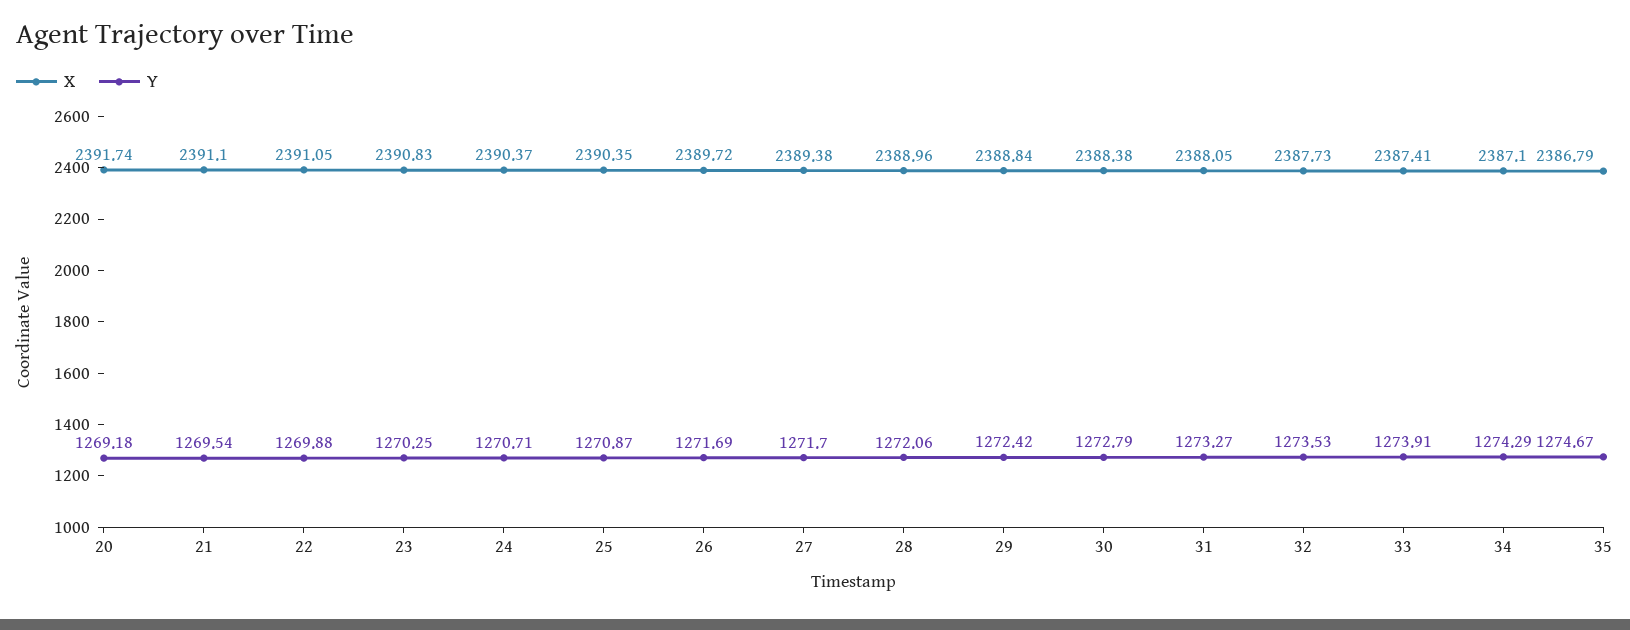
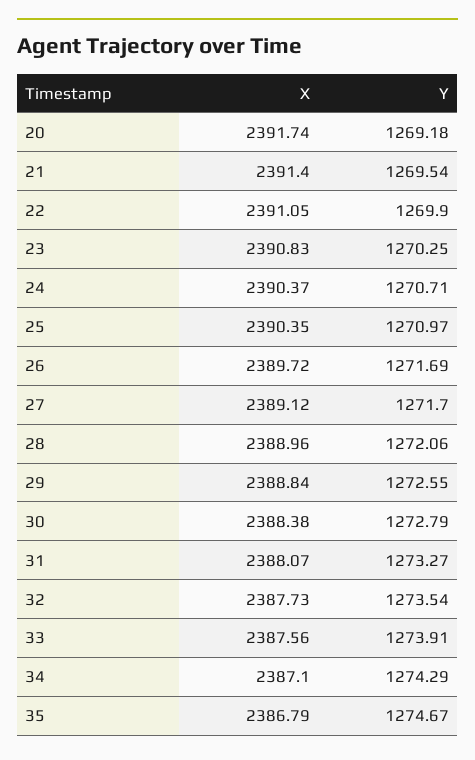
  {
    "X": {
      "20": 2391.74,
-     "21": 2391.1,
+     "21": 2391.4,
      "22": 2391.05,
      "23": 2390.83,
      "24": 2390.37,
      "25": 2390.35,
      "26": 2389.72,
-     "27": 2389.38,
+     "27": 2389.12,
      "28": 2388.96,
      "29": 2388.84,
      "30": 2388.38,
-     "31": 2388.05,
+     "31": 2388.07,
      "32": 2387.73,
-     "33": 2387.41,
+     "33": 2387.56,
      "34": 2387.1,
      "35": 2386.79
    },
    "Y": {
      "20": 1269.18,
      "21": 1269.54,
-     "22": 1269.88,
+     "22": 1269.9,
      "23": 1270.25,
      "24": 1270.71,
-     "25": 1270.87,
+     "25": 1270.97,
      "26": 1271.69,
      "27": 1271.7,
      "28": 1272.06,
-     "29": 1272.42,
+     "29": 1272.55,
      "30": 1272.79,
      "31": 1273.27,
-     "32": 1273.53,
+     "32": 1273.54,
      "33": 1273.91,
      "34": 1274.29,
      "35": 1274.67
    }
  }

